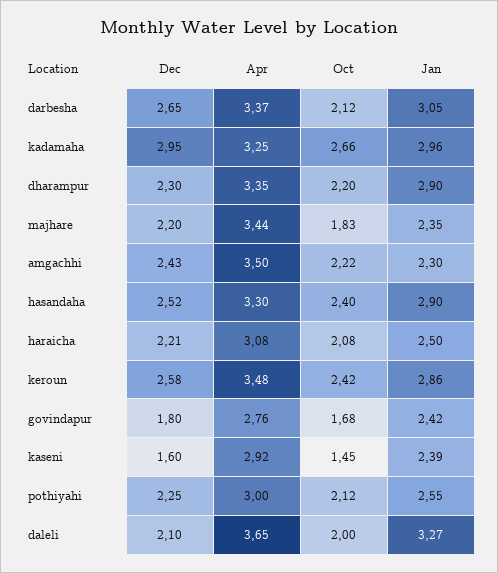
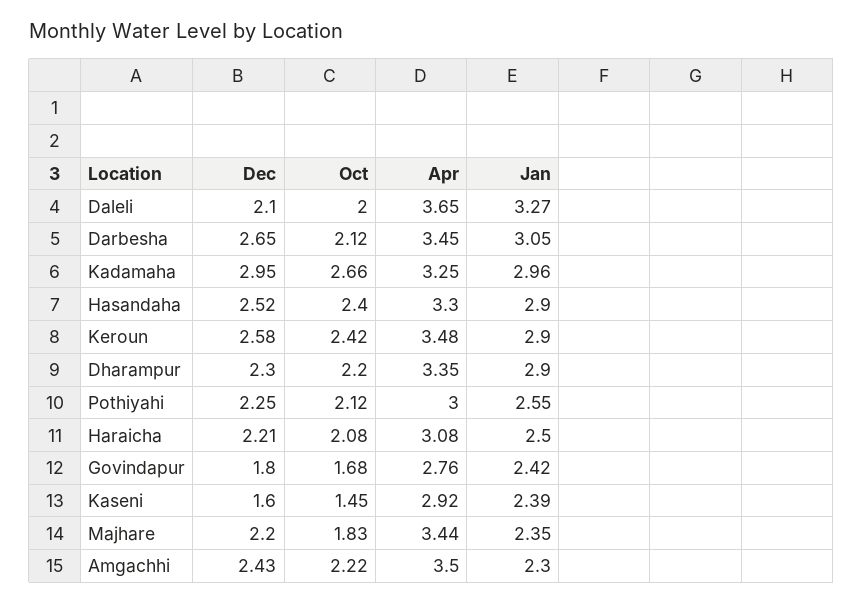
  {
    "Dec": {
      "darbesha": 2.65,
      "kadamaha": 2.95,
      "dharampur": 2.3,
      "majhare": 2.2,
      "amgachhi": 2.43,
      "hasandaha": 2.52,
      "haraicha": 2.21,
      "keroun": 2.58,
      "govindapur": 1.8,
      "kaseni": 1.6,
      "pothiyahi": 2.25,
      "daleli": 2.1
    },
    "Apr": {
-     "darbesha": 3.37,
+     "darbesha": 3.45,
      "kadamaha": 3.25,
      "dharampur": 3.35,
      "majhare": 3.44,
      "amgachhi": 3.5,
      "hasandaha": 3.3,
      "haraicha": 3.08,
      "keroun": 3.48,
      "govindapur": 2.76,
      "kaseni": 2.92,
      "pothiyahi": 3,
      "daleli": 3.65
    },
    "Oct": {
      "darbesha": 2.12,
      "kadamaha": 2.66,
      "dharampur": 2.2,
      "majhare": 1.83,
      "amgachhi": 2.22,
      "hasandaha": 2.4,
      "haraicha": 2.08,
      "keroun": 2.42,
      "govindapur": 1.68,
      "kaseni": 1.45,
      "pothiyahi": 2.12,
      "daleli": 2
    },
    "Jan": {
      "darbesha": 3.05,
      "kadamaha": 2.96,
      "dharampur": 2.9,
      "majhare": 2.35,
      "amgachhi": 2.3,
      "hasandaha": 2.9,
      "haraicha": 2.5,
-     "keroun": 2.86,
+     "keroun": 2.9,
      "govindapur": 2.42,
      "kaseni": 2.39,
      "pothiyahi": 2.55,
      "daleli": 3.27
    }
  }

